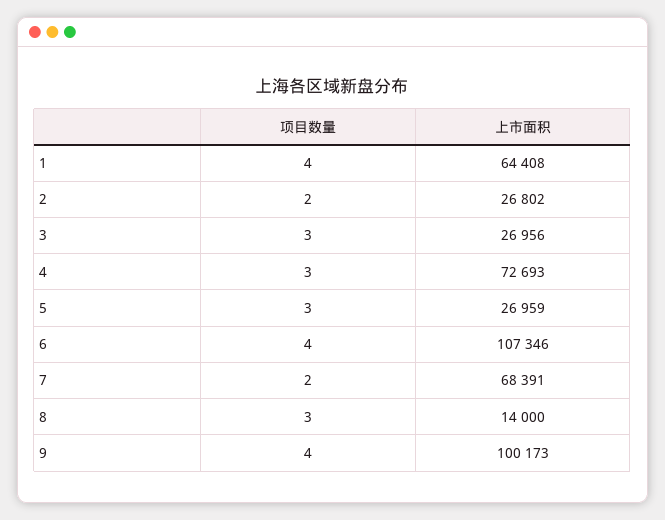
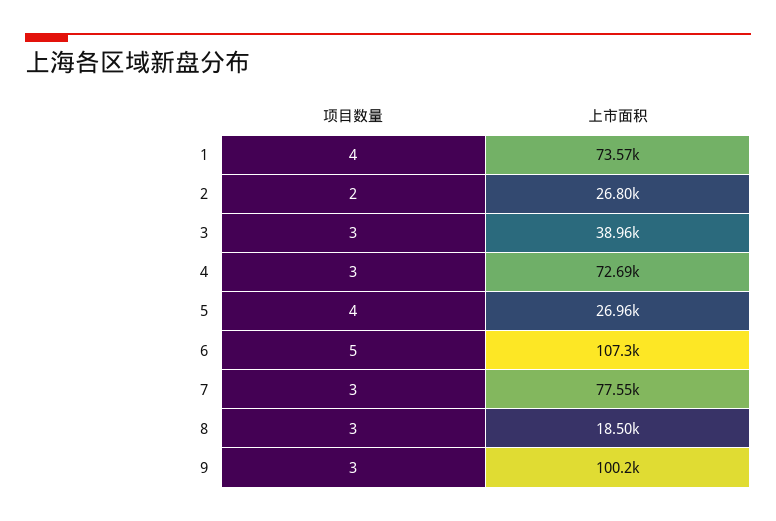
  {
    "项目数量": {
      "1": 4,
      "2": 2,
      "3": 3,
      "4": 3,
-     "5": 3,
+     "5": 4,
-     "6": 4,
+     "6": 5,
-     "7": 2,
+     "7": 3,
      "8": 3,
-     "9": 4
+     "9": 3
    },
    "上市面积": {
-     "1": 64408,
+     "1": 73570,
      "2": 26802,
-     "3": 26956,
+     "3": 38960,
      "4": 72693,
      "5": 26959,
      "6": 107346,
-     "7": 68391,
+     "7": 77550,
-     "8": 14000,
+     "8": 18500,
      "9": 100173
    }
  }

